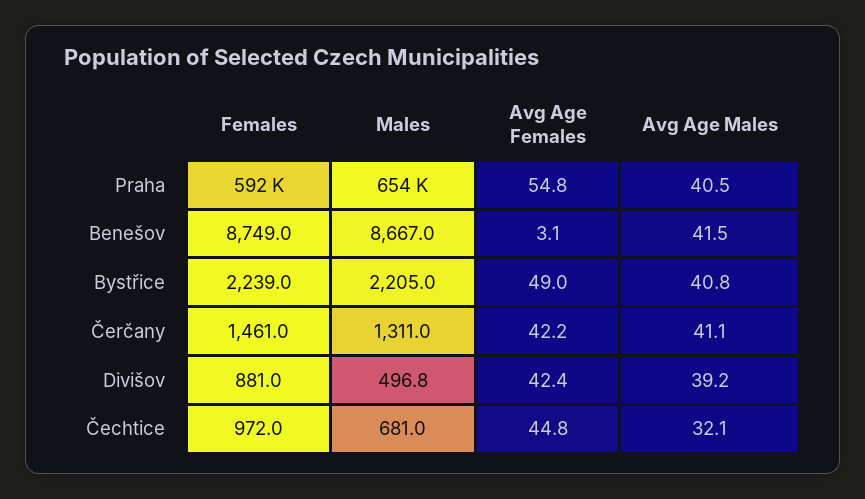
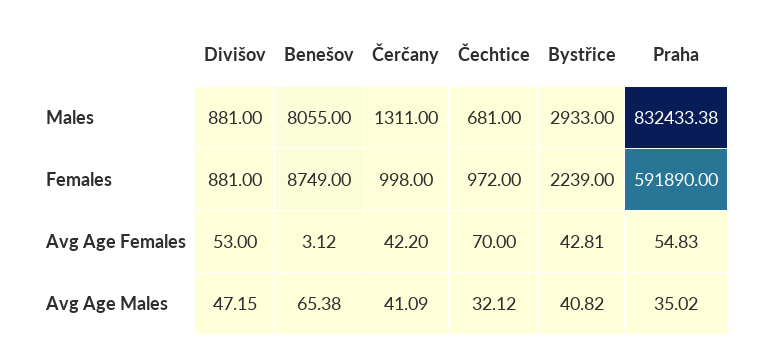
  {
    "Females": {
      "Praha": 591890,
      "Benešov": 8749,
      "Bystřice": 2239,
-     "Čerčany": 1461,
+     "Čerčany": 998,
      "Divišov": 881,
      "Čechtice": 972
    },
    "Males": {
-     "Praha": 654000,
+     "Praha": 832433.38,
-     "Benešov": 8667,
+     "Benešov": 8055,
-     "Bystřice": 2205,
+     "Bystřice": 2933,
      "Čerčany": 1311,
-     "Divišov": 496.8,
+     "Divišov": 881,
      "Čechtice": 681
    },
    "Avg Age Females": {
      "Praha": 54.83,
      "Benešov": 3.12,
-     "Bystřice": 49,
+     "Bystřice": 42.81,
      "Čerčany": 42.2,
-     "Divišov": 42.4,
+     "Divišov": 53,
-     "Čechtice": 44.8
+     "Čechtice": 70
    },
    "Avg Age Males": {
-     "Praha": 40.5,
+     "Praha": 35.02,
-     "Benešov": 41.5,
+     "Benešov": 65.38,
      "Bystřice": 40.82,
      "Čerčany": 41.09,
-     "Divišov": 39.2,
+     "Divišov": 47.15,
      "Čechtice": 32.12
    }
  }

